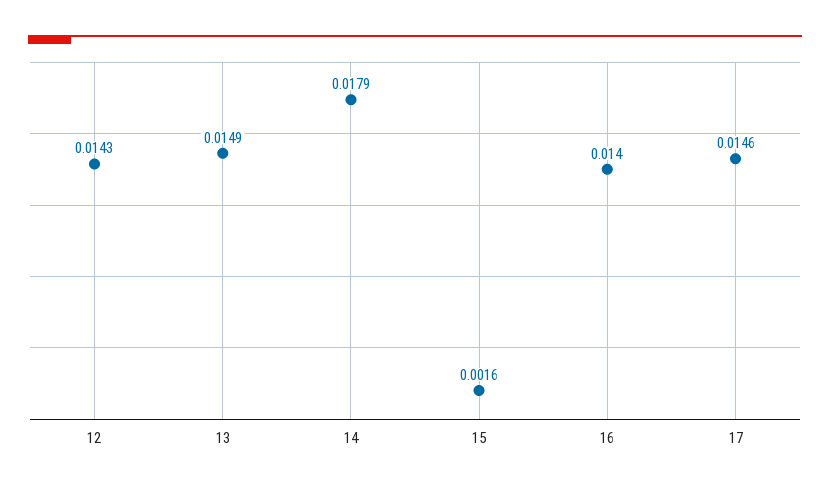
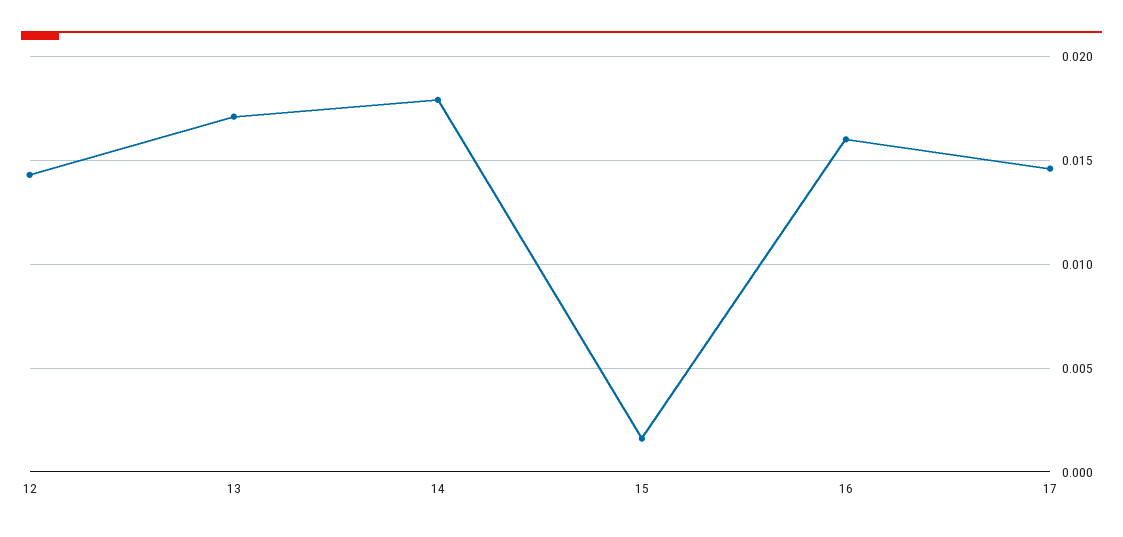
  {
    "12": 0.0143,
-   "13": 0.0149,
+   "13": 0.017,
    "14": 0.0179,
    "15": 0.0016,
-   "16": 0.014,
+   "16": 0.016,
    "17": 0.0146
  }

